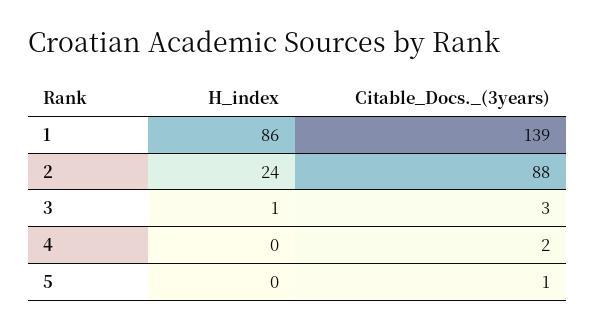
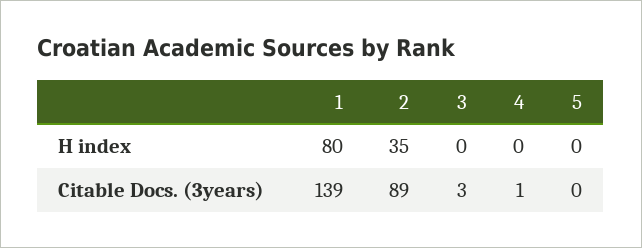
  {
    "H_index": {
-     "1": 86,
+     "1": 80,
-     "2": 24,
+     "2": 35,
-     "3": 1,
+     "3": 0,
      "4": 0,
      "5": 0
    },
    "Citable_Docs._(3years)": {
      "1": 139,
-     "2": 88,
+     "2": 89,
      "3": 3,
-     "4": 2,
+     "4": 1,
-     "5": 1
+     "5": 0
    }
  }

